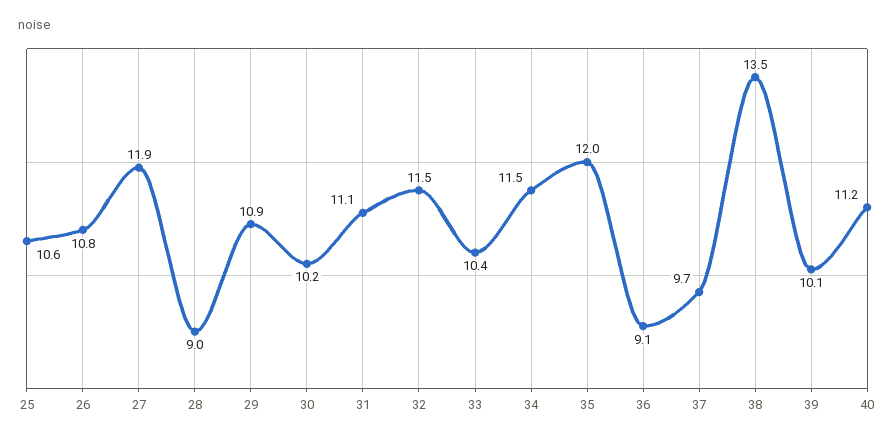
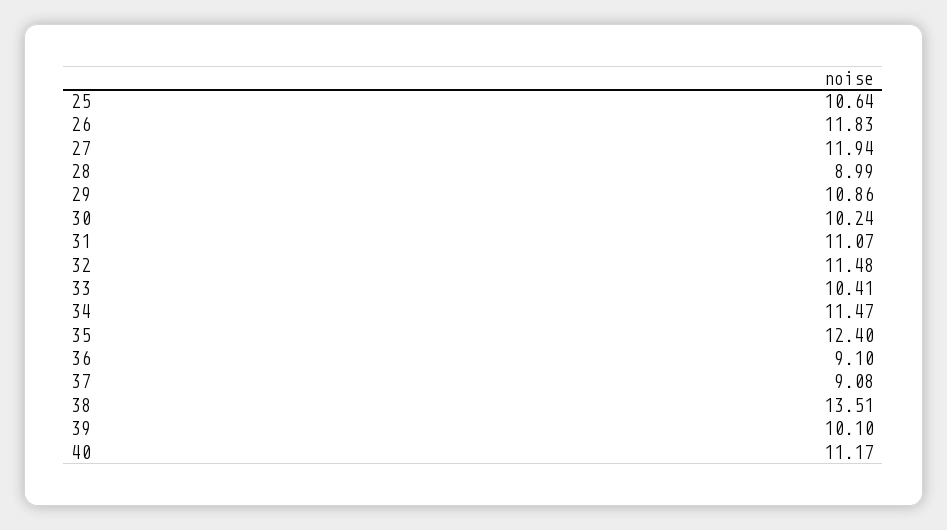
  {
    "25": 10.64,
-   "26": 10.8,
+   "26": 11.83,
    "27": 11.94,
    "28": 8.99,
    "29": 10.86,
    "30": 10.24,
    "31": 11.07,
    "32": 11.48,
    "33": 10.41,
    "34": 11.47,
-   "35": 12,
+   "35": 12.4,
    "36": 9.1,
-   "37": 9.7,
+   "37": 9.08,
    "38": 13.51,
    "39": 10.1,
    "40": 11.17
  }

